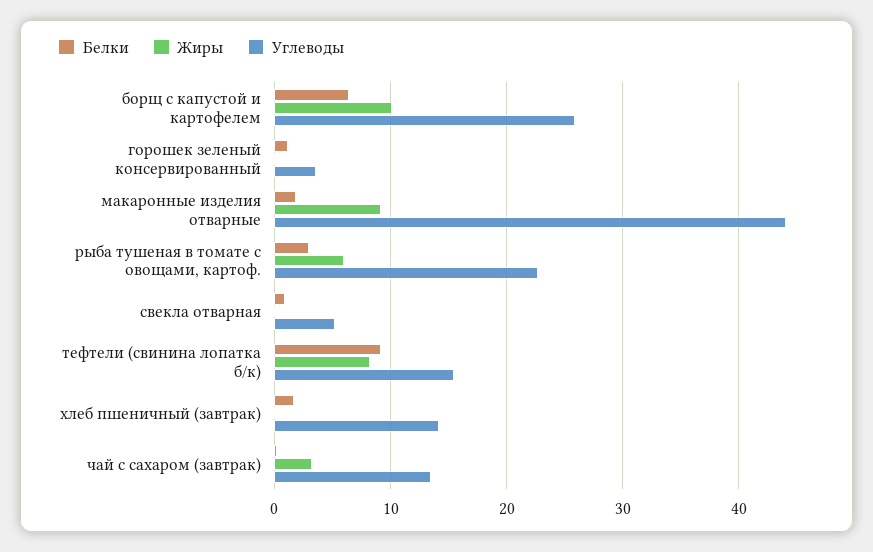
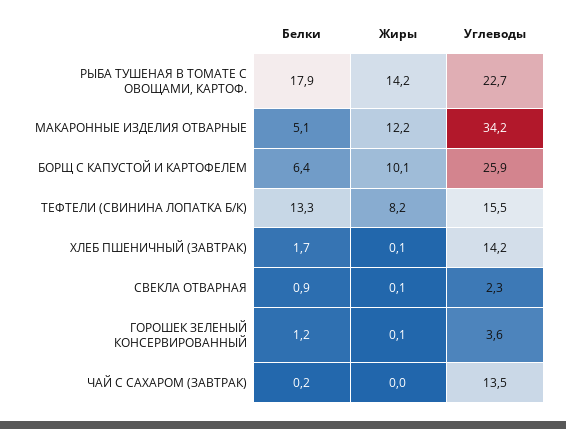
  {
    "Белки": {
      "борщ с капустой и картофелем": 6.4,
      "горошек зеленый консервированный": 1.2,
-     "макаронные изделия отварные": 2,
+     "макаронные изделия отварные": 5.1,
-     "рыба тушеная в томате с овощами, картоф.": 3,
+     "рыба тушеная в томате с овощами, картоф.": 17.9,
      "свекла отварная": 0.9,
-     "тефтели (свинина лопатка б/к)": 9,
+     "тефтели (свинина лопатка б/к)": 13.3,
      "хлеб пшеничный (завтрак)": 1.7,
      "чай с сахаром (завтрак)": 0.2
    },
    "Жиры": {
      "борщ с капустой и картофелем": 10.1,
      "горошек зеленый консервированный": 0.1,
-     "макаронные изделия отварные": 9,
+     "макаронные изделия отварные": 12.2,
-     "рыба тушеная в томате с овощами, картоф.": 6,
+     "рыба тушеная в томате с овощами, картоф.": 14.2,
      "свекла отварная": 0.1,
      "тефтели (свинина лопатка б/к)": 8.2,
      "хлеб пшеничный (завтрак)": 0.1,
-     "чай с сахаром (завтрак)": 3
+     "чай с сахаром (завтрак)": 0
    },
    "Углеводы": {
      "борщ с капустой и картофелем": 25.9,
      "горошек зеленый консервированный": 3.6,
-     "макаронные изделия отварные": 44,
+     "макаронные изделия отварные": 34.2,
      "рыба тушеная в томате с овощами, картоф.": 22.7,
-     "свекла отварная": 5,
+     "свекла отварная": 2.3,
      "тефтели (свинина лопатка б/к)": 15.5,
      "хлеб пшеничный (завтрак)": 14.2,
      "чай с сахаром (завтрак)": 13.5
    }
  }

